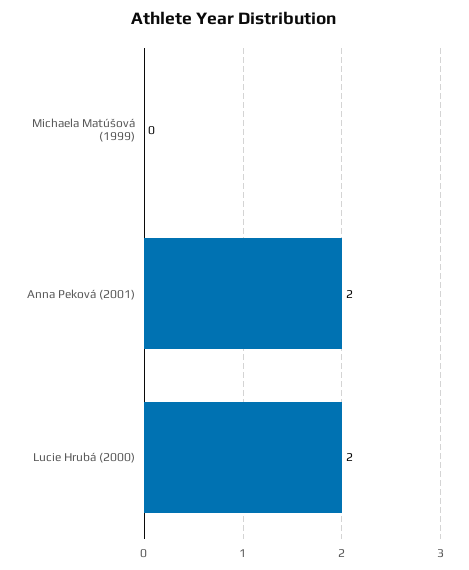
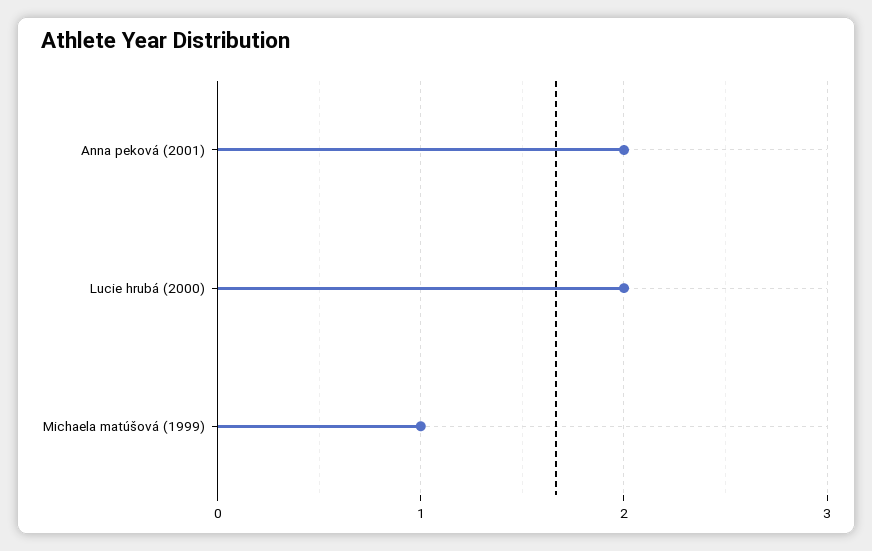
  {
-   "Michaela Matúšová (1999)": 0,
+   "Michaela Matúšová (1999)": 1,
    "Anna Peková (2001)": 2,
    "Lucie Hrubá (2000)": 2
  }

